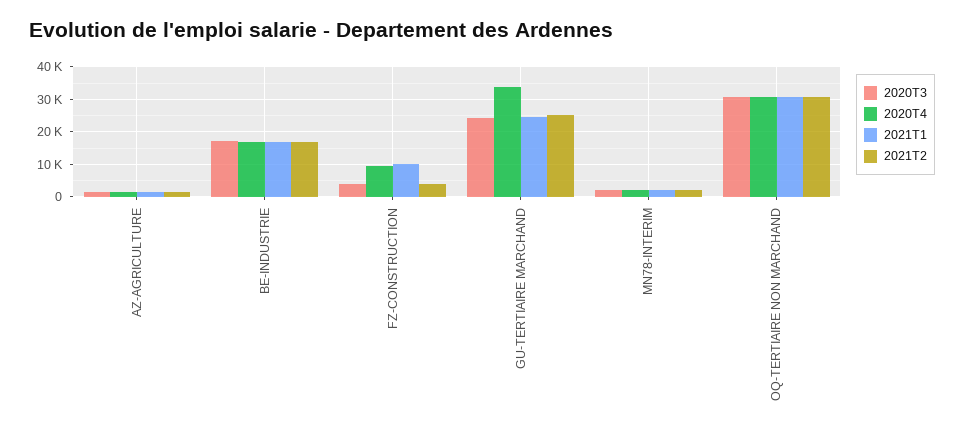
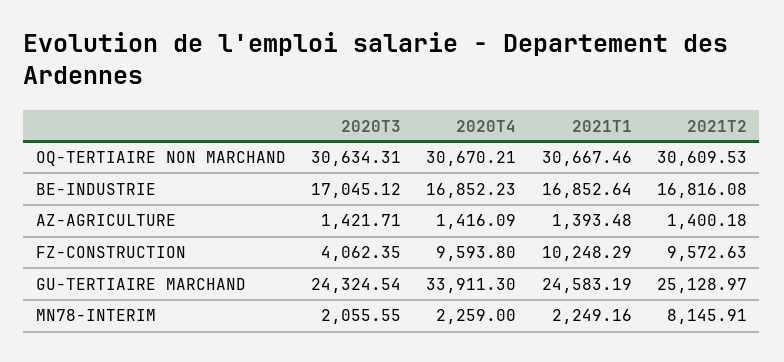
  {
    "2020T3": {
      "AZ-AGRICULTURE": 1421.71,
      "BE-INDUSTRIE": 17045.12,
      "FZ-CONSTRUCTION": 4062.35,
      "GU-TERTIAIRE MARCHAND": 24324.54,
      "MN78-INTERIM": 2055.55,
      "OQ-TERTIAIRE NON MARCHAND": 30634.31
    },
    "2020T4": {
      "AZ-AGRICULTURE": 1416.09,
      "BE-INDUSTRIE": 16852.23,
      "FZ-CONSTRUCTION": 9593.8,
      "GU-TERTIAIRE MARCHAND": 33911.3,
      "MN78-INTERIM": 2259,
      "OQ-TERTIAIRE NON MARCHAND": 30670.21
    },
    "2021T1": {
      "AZ-AGRICULTURE": 1393.48,
      "BE-INDUSTRIE": 16852.64,
      "FZ-CONSTRUCTION": 10248.29,
      "GU-TERTIAIRE MARCHAND": 24583.19,
      "MN78-INTERIM": 2249.16,
      "OQ-TERTIAIRE NON MARCHAND": 30667.46
    },
    "2021T2": {
      "AZ-AGRICULTURE": 1400.18,
      "BE-INDUSTRIE": 16816.08,
-     "FZ-CONSTRUCTION": 4000,
+     "FZ-CONSTRUCTION": 9572.63,
      "GU-TERTIAIRE MARCHAND": 25128.97,
-     "MN78-INTERIM": 2000,
+     "MN78-INTERIM": 8145.91,
      "OQ-TERTIAIRE NON MARCHAND": 30609.53
    }
  }

